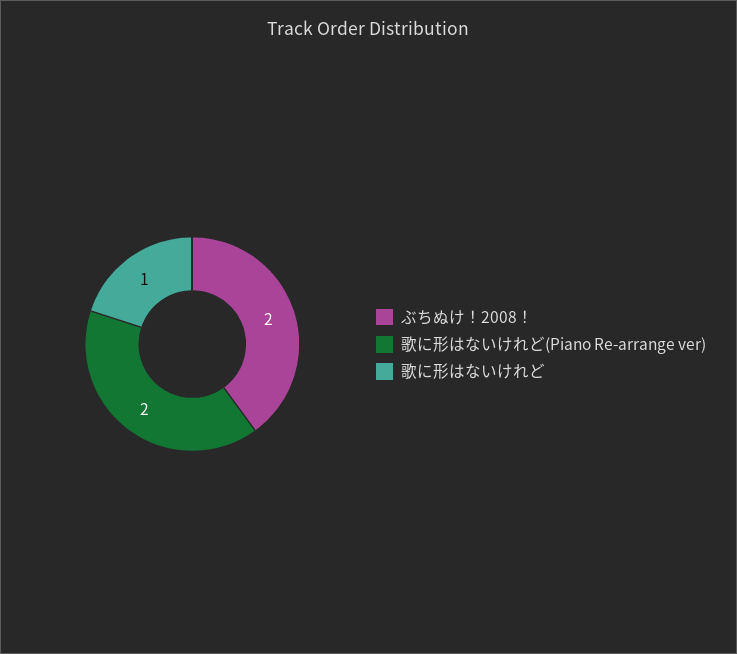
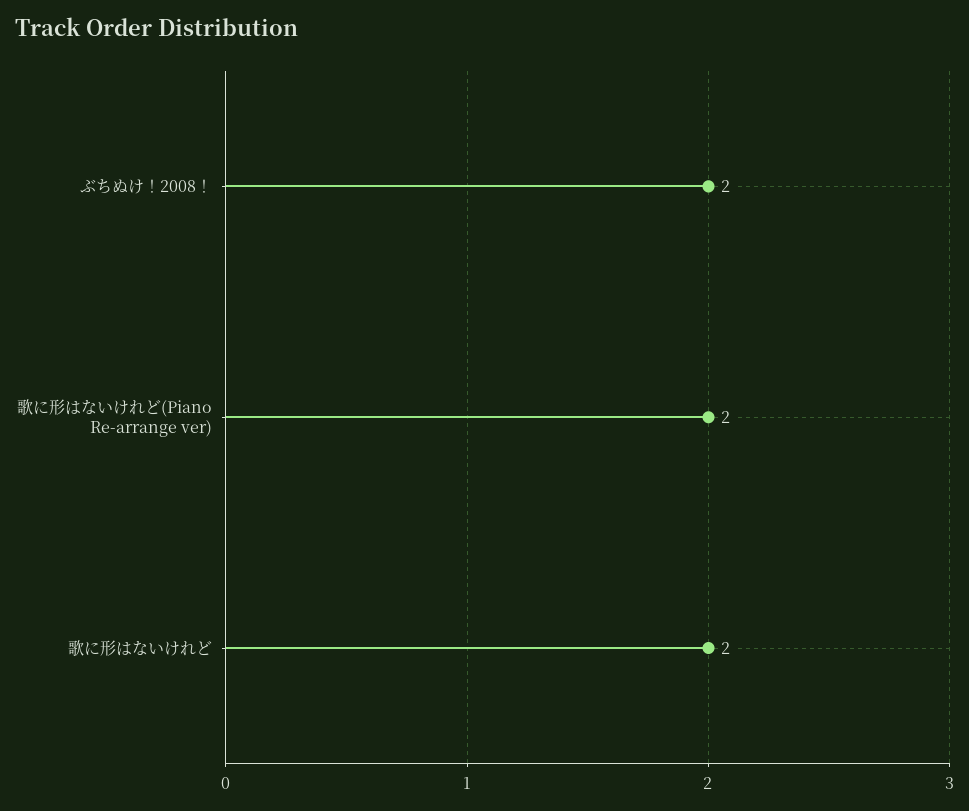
  {
    "ぶちぬけ！2008！": 2,
    "歌に形はないけれど(Piano Re-arrange ver)": 2,
-   "歌に形はないけれど": 1
+   "歌に形はないけれど": 2
  }

